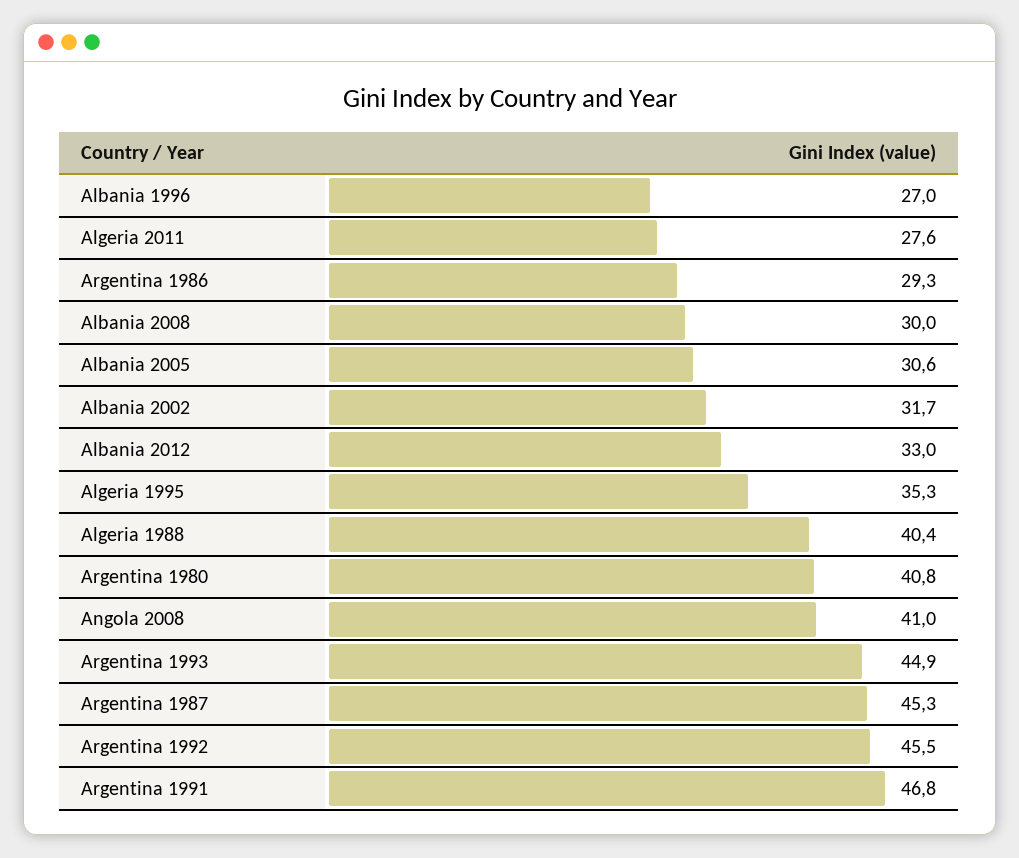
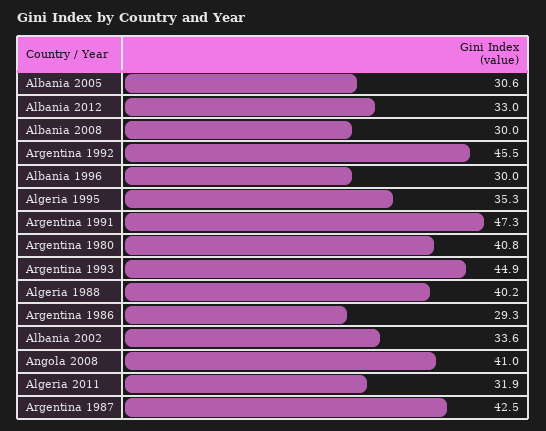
  {
-   "Albania 1996": 27,
+   "Albania 1996": 30,
-   "Algeria 2011": 27.6,
+   "Algeria 2011": 31.9,
    "Argentina 1986": 29.3,
    "Albania 2008": 30,
    "Albania 2005": 30.6,
-   "Albania 2002": 31.7,
+   "Albania 2002": 33.6,
    "Albania 2012": 33,
    "Algeria 1995": 35.3,
-   "Algeria 1988": 40.4,
+   "Algeria 1988": 40.2,
    "Argentina 1980": 40.8,
    "Angola 2008": 41,
    "Argentina 1993": 44.9,
-   "Argentina 1987": 45.3,
+   "Argentina 1987": 42.5,
    "Argentina 1992": 45.5,
-   "Argentina 1991": 46.8
+   "Argentina 1991": 47.3
  }

